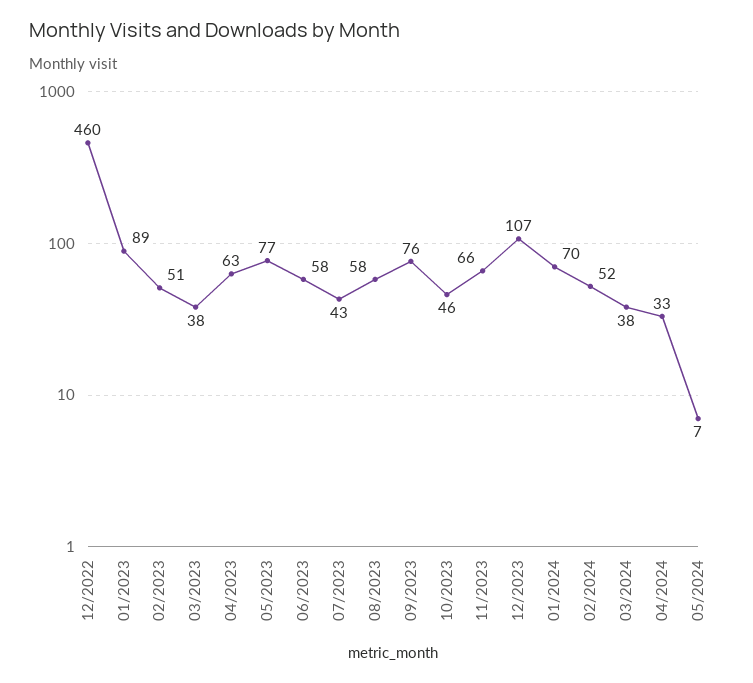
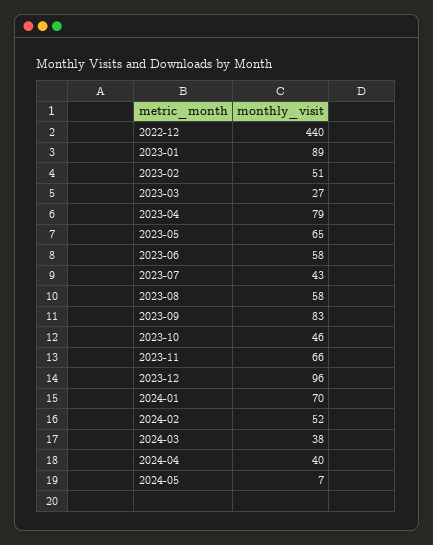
  {
-   "12/2022": 460,
+   "12/2022": 440,
    "01/2023": 89,
    "02/2023": 51,
-   "03/2023": 38,
+   "03/2023": 27,
-   "04/2023": 63,
+   "04/2023": 79,
-   "05/2023": 77,
+   "05/2023": 65,
    "06/2023": 58,
    "07/2023": 43,
    "08/2023": 58,
-   "09/2023": 76,
+   "09/2023": 83,
    "10/2023": 46,
    "11/2023": 66,
-   "12/2023": 107,
+   "12/2023": 96,
    "01/2024": 70,
    "02/2024": 52,
    "03/2024": 38,
-   "04/2024": 33,
+   "04/2024": 40,
    "05/2024": 7
  }

